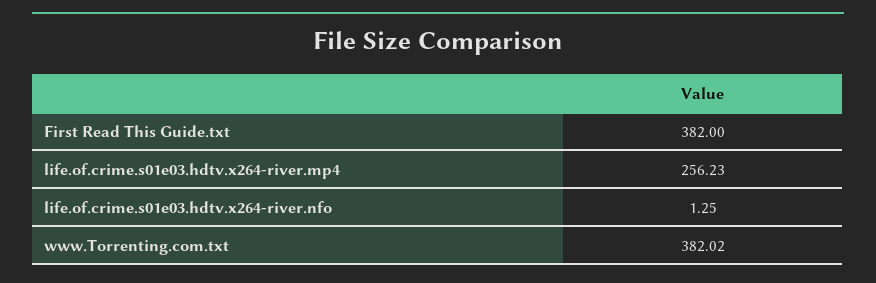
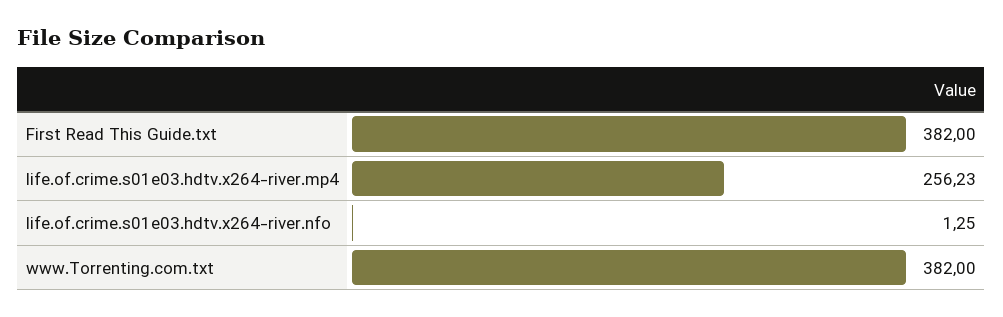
  {
    "First Read This Guide.txt": 382,
    "life.of.crime.s01e03.hdtv.x264-river.mp4": 256.23,
    "life.of.crime.s01e03.hdtv.x264-river.nfo": 1.25,
-   "www.Torrenting.com.txt": 382.02
+   "www.Torrenting.com.txt": 382
  }

